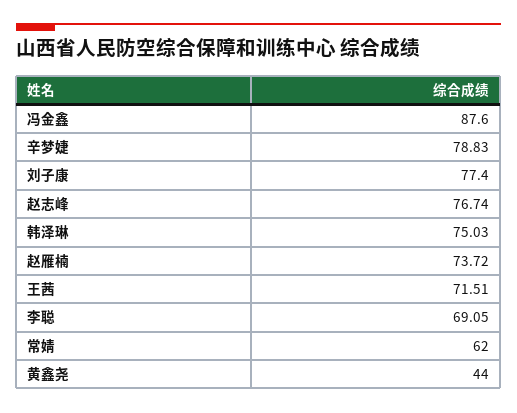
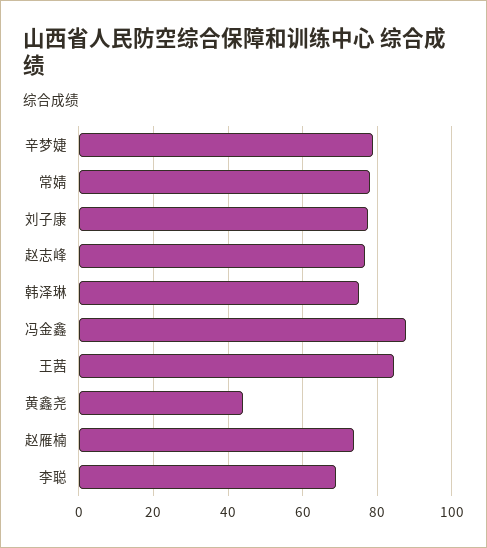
  {
    "冯金鑫": 87.6,
    "辛梦婕": 78.83,
    "刘子康": 77.4,
    "赵志峰": 76.74,
    "韩泽琳": 75.03,
    "赵雁楠": 73.72,
-   "王茜": 71.51,
+   "王茜": 84,
    "李聪": 69.05,
-   "常婧": 62,
+   "常婧": 78,
    "黄鑫尧": 44
  }

